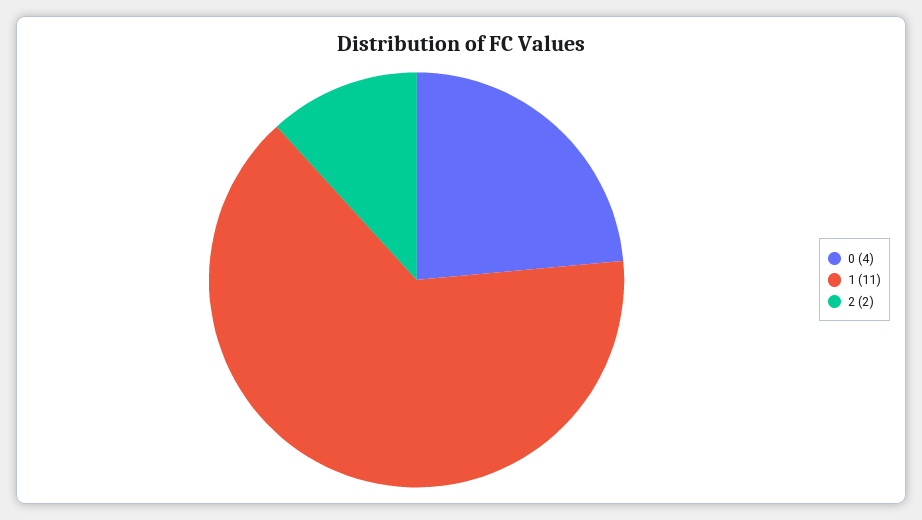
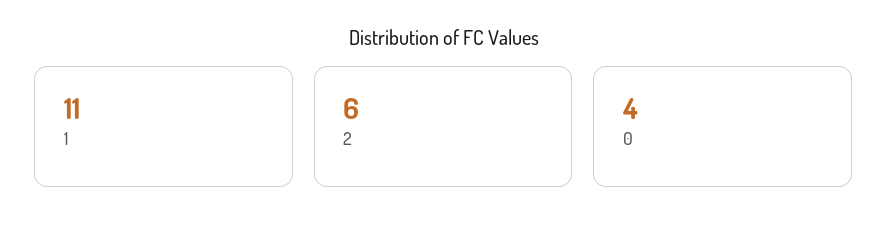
  {
    "0": 4,
    "1": 11,
-   "2": 2
+   "2": 6
  }

